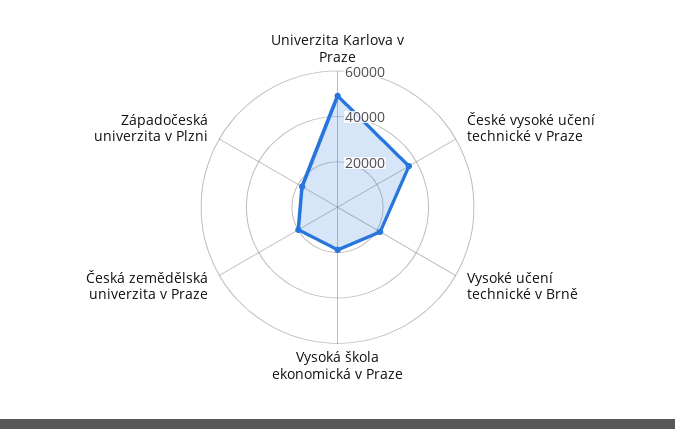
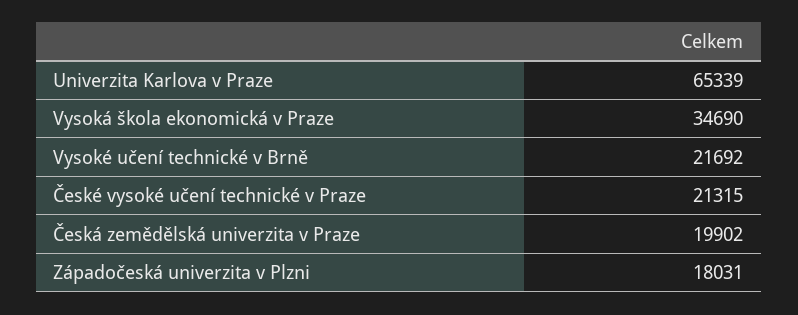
  {
-   "Univerzita Karlova v Praze": 50000,
+   "Univerzita Karlova v Praze": 65339,
-   "České vysoké učení technické v Praze": 35000,
+   "České vysoké učení technické v Praze": 21315,
    "Vysoké učení technické v Brně": 21692,
-   "Vysoká škola ekonomická v Praze": 20000,
+   "Vysoká škola ekonomická v Praze": 34690,
    "Česká zemědělská univerzita v Praze": 19902,
    "Západočeská univerzita v Plzni": 18031
  }

